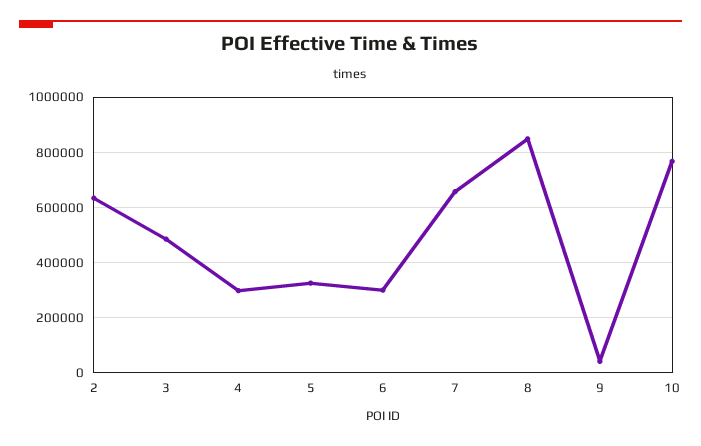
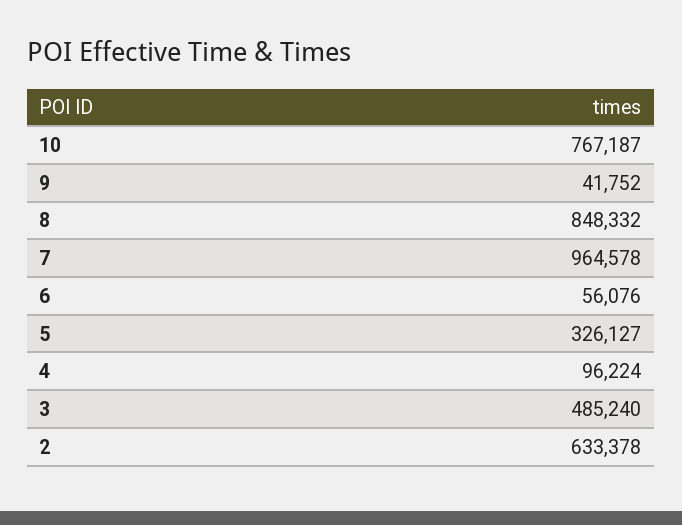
  {
    "2": 633378,
    "3": 485240,
-   "4": 300000,
+   "4": 96224,
    "5": 326127,
-   "6": 300000,
+   "6": 56076,
-   "7": 650000,
+   "7": 964578,
    "8": 848332,
    "9": 41752,
    "10": 767187
  }

